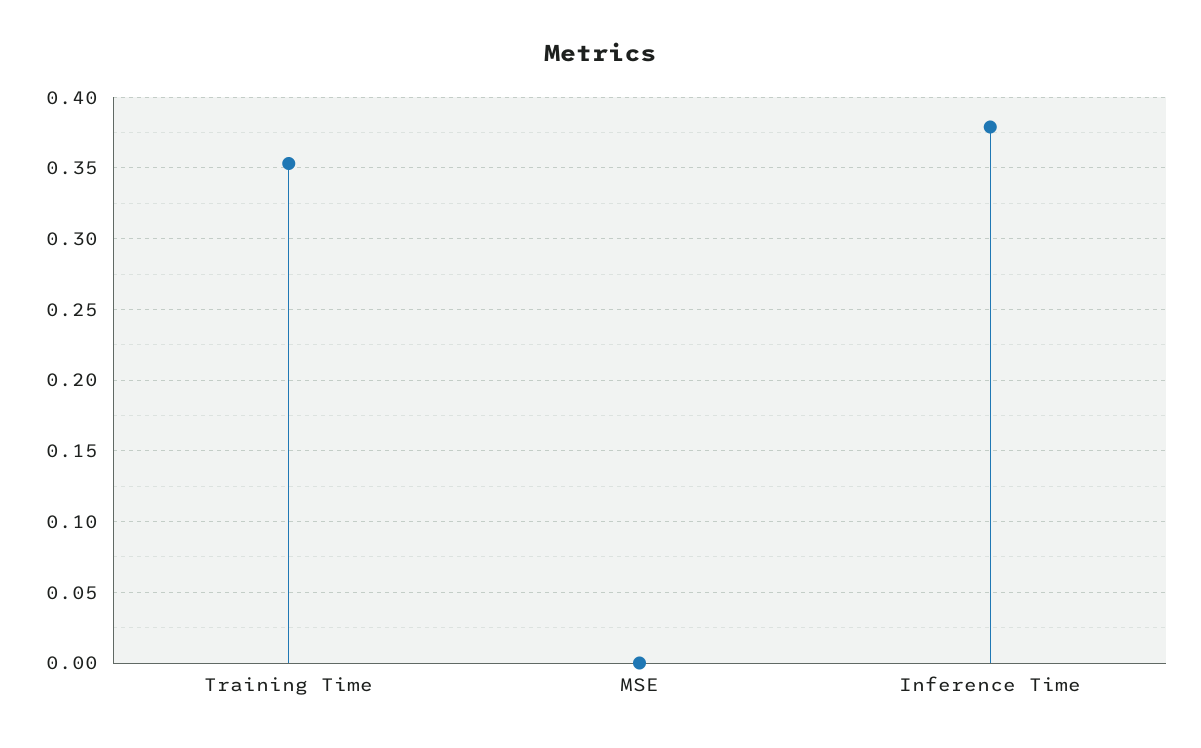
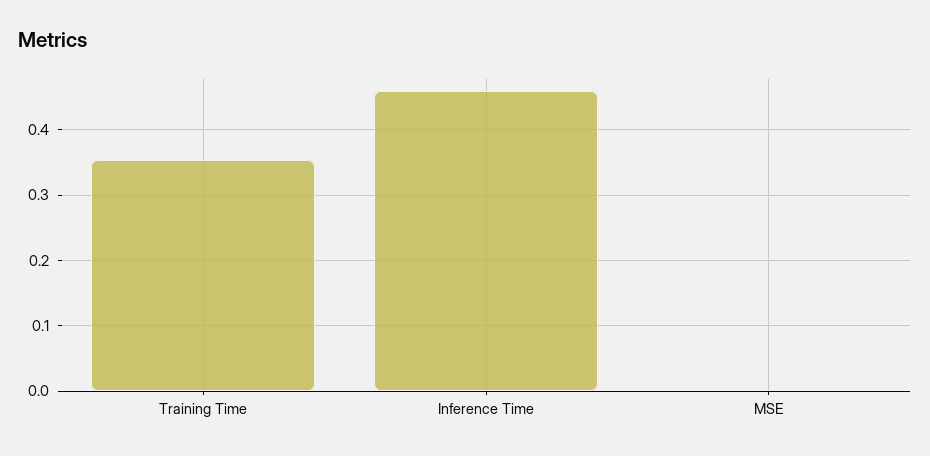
  {
    "Training Time": 0.355,
    "MSE": 0,
-   "Inference Time": 0.38
+   "Inference Time": 0.46
  }

